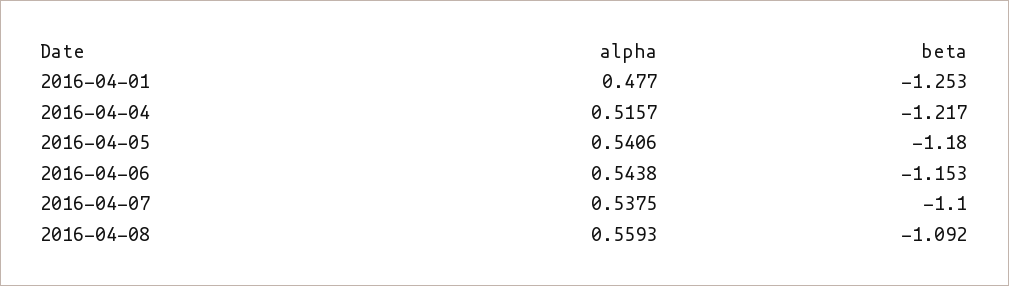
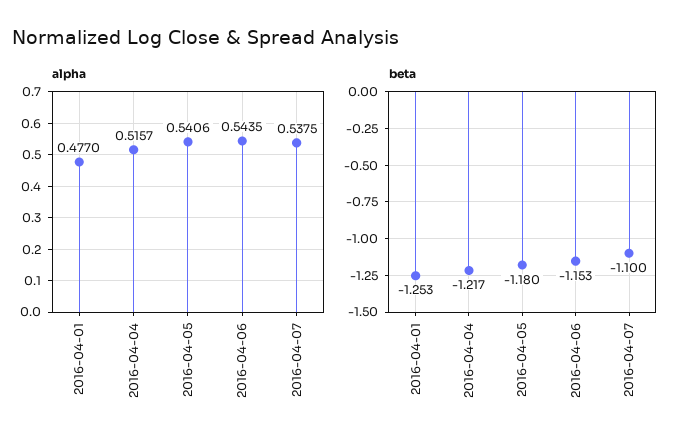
  {
    "alpha": {
      "2016-04-01": 0.477,
      "2016-04-04": 0.5157,
      "2016-04-05": 0.5406,
-     "2016-04-06": 0.5438,
+     "2016-04-06": 0.5435,
-     "2016-04-07": 0.5375,
+     "2016-04-07": 0.5375
-     "2016-04-08": 0.5593
    },
    "beta": {
      "2016-04-01": -1.253,
      "2016-04-04": -1.217,
      "2016-04-05": -1.18,
      "2016-04-06": -1.153,
-     "2016-04-07": -1.1,
+     "2016-04-07": -1.1
-     "2016-04-08": -1.092
    }
  }

